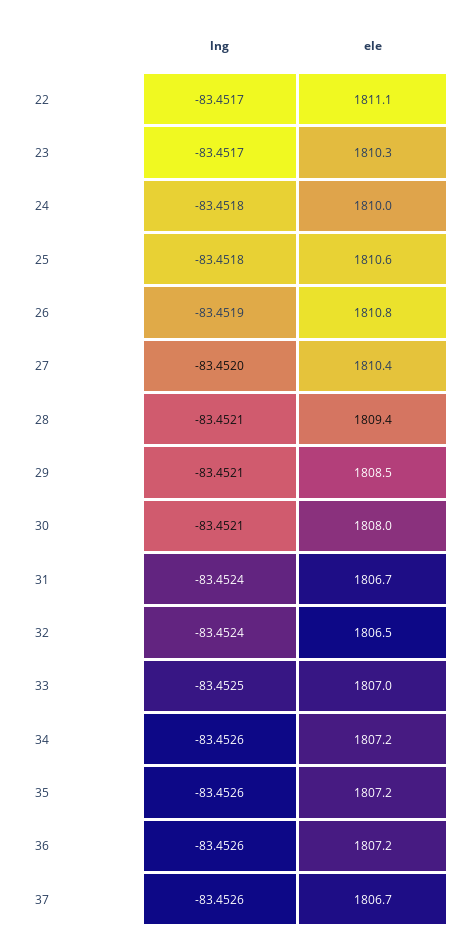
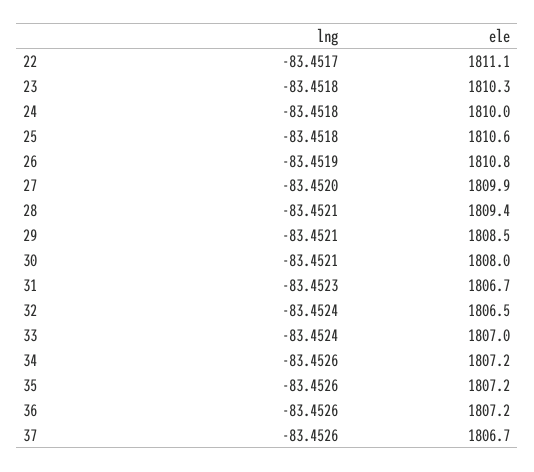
  {
    "lng": {
      "22": -83.4517,
-     "23": -83.4517,
+     "23": -83.4518,
      "24": -83.4518,
      "25": -83.4518,
      "26": -83.4519,
      "27": -83.452,
      "28": -83.4521,
      "29": -83.4521,
      "30": -83.4521,
-     "31": -83.4524,
+     "31": -83.4523,
      "32": -83.4524,
-     "33": -83.4525,
+     "33": -83.4524,
      "34": -83.4526,
      "35": -83.4526,
      "36": -83.4526,
      "37": -83.4526
    },
    "ele": {
      "22": 1811.1,
      "23": 1810.3,
      "24": 1810,
      "25": 1810.6,
      "26": 1810.8,
-     "27": 1810.4,
+     "27": 1809.9,
      "28": 1809.4,
      "29": 1808.5,
      "30": 1808,
      "31": 1806.7,
      "32": 1806.5,
      "33": 1807,
      "34": 1807.2,
      "35": 1807.2,
      "36": 1807.2,
      "37": 1806.7
    }
  }

